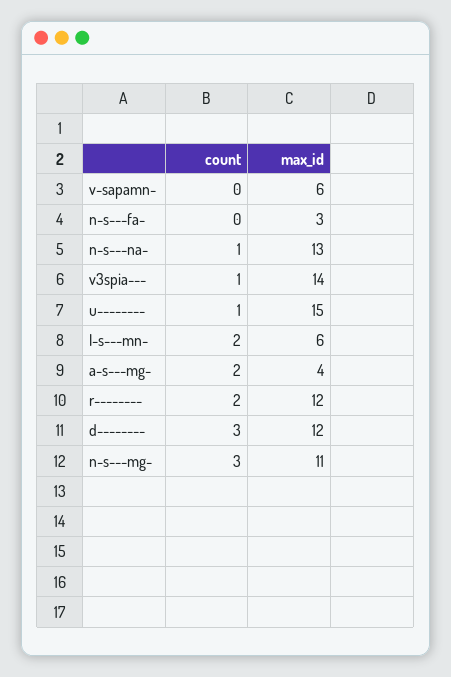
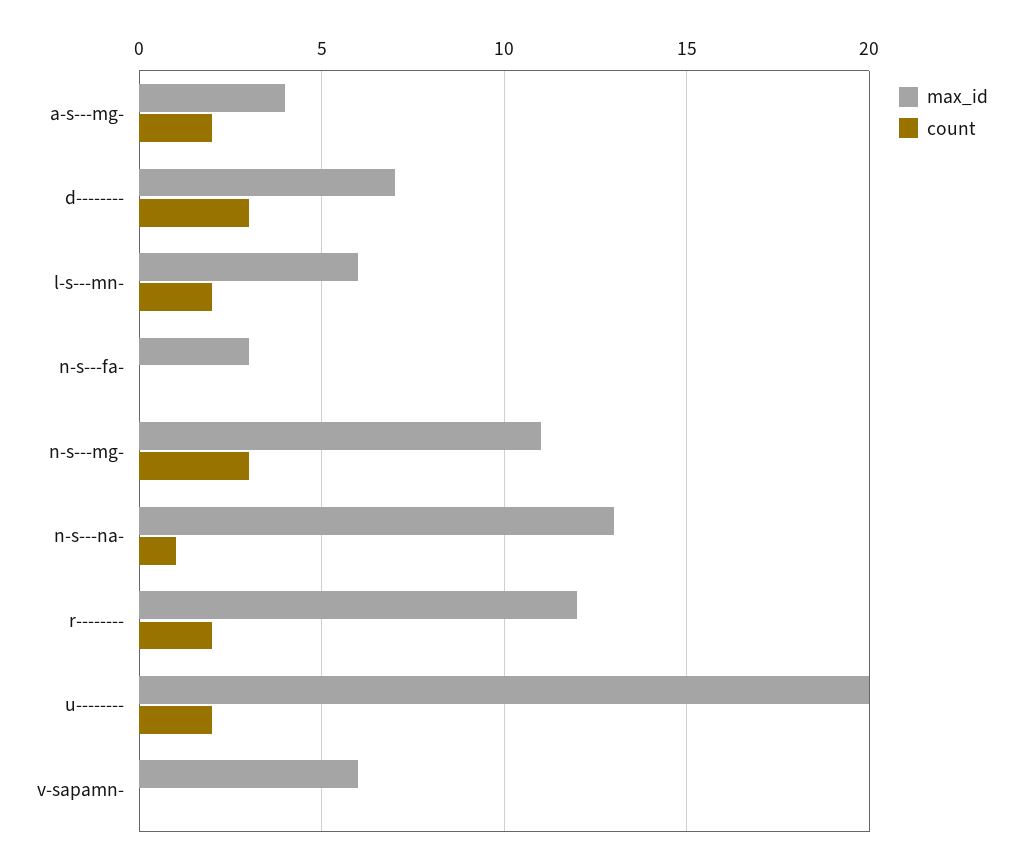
  {
    "count": {
      "v-sapamn-": 0,
      "n-s---fa-": 0,
      "n-s---na-": 1,
-     "v3spia---": 1,
-     "u--------": 1,
+     "u--------": 2,
      "l-s---mn-": 2,
      "a-s---mg-": 2,
      "r--------": 2,
      "d--------": 3,
      "n-s---mg-": 3
    },
    "max_id": {
      "v-sapamn-": 6,
      "n-s---fa-": 3,
      "n-s---na-": 13,
-     "v3spia---": 14,
-     "u--------": 15,
+     "u--------": 20,
      "l-s---mn-": 6,
      "a-s---mg-": 4,
      "r--------": 12,
-     "d--------": 12,
+     "d--------": 7,
      "n-s---mg-": 11
    }
  }

